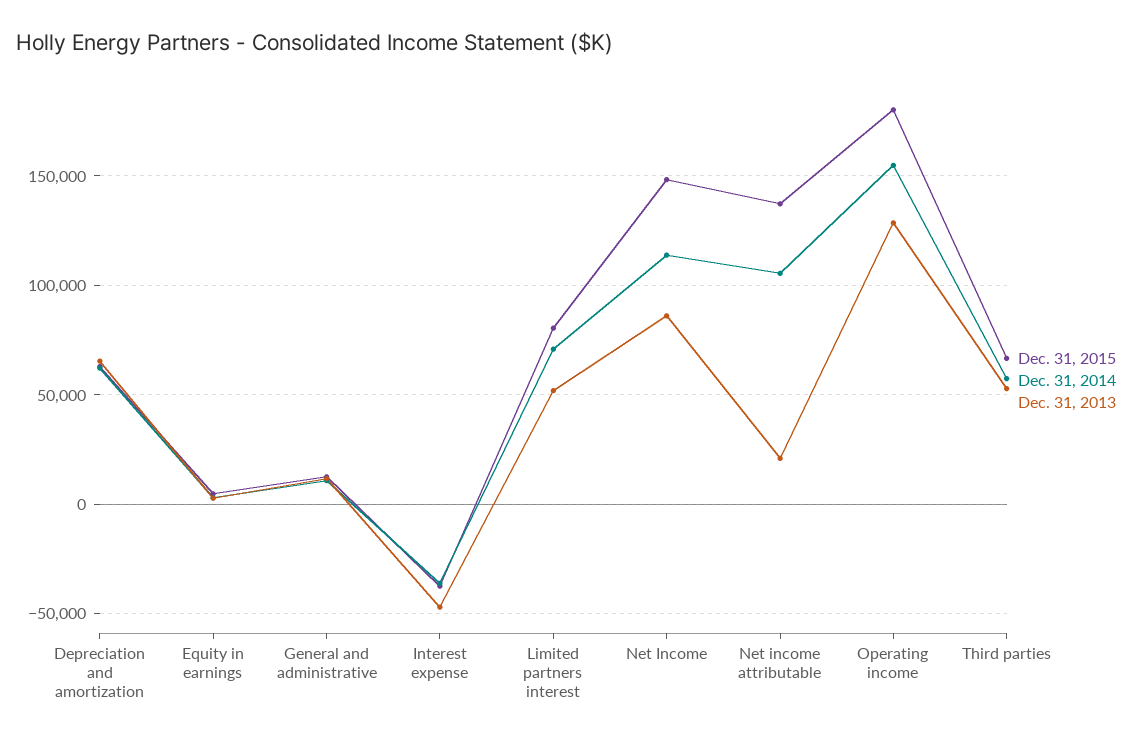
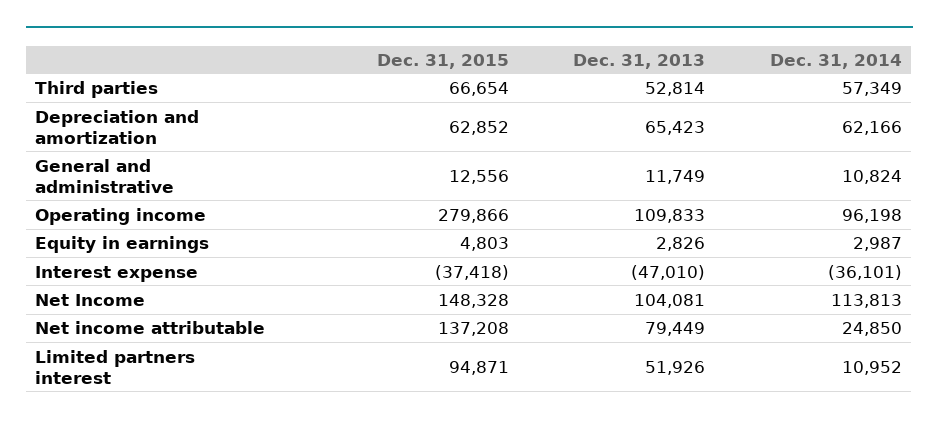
  {
    "Dec. 31, 2015": {
      "Depreciation and amortization": 62852,
      "Equity in earnings": 4803,
      "General and administrative": 12556,
      "Interest expense": -37418,
-     "Limited partners interest": 80000,
+     "Limited partners interest": 94871,
      "Net Income": 148328,
      "Net income attributable": 137208,
-     "Operating income": 180000,
+     "Operating income": 279866,
      "Third parties": 66654
    },
    "Dec. 31, 2014": {
      "Depreciation and amortization": 62166,
      "Equity in earnings": 2987,
      "General and administrative": 10824,
      "Interest expense": -36101,
-     "Limited partners interest": 70000,
+     "Limited partners interest": 10952,
      "Net Income": 113813,
-     "Net income attributable": 105000,
+     "Net income attributable": 24850,
-     "Operating income": 155000,
+     "Operating income": 96198,
      "Third parties": 57349
    },
    "Dec. 31, 2013": {
      "Depreciation and amortization": 65423,
      "Equity in earnings": 2826,
      "General and administrative": 11749,
      "Interest expense": -47010,
      "Limited partners interest": 51926,
-     "Net Income": 85000,
+     "Net Income": 104081,
-     "Net income attributable": 20000,
+     "Net income attributable": 79449,
-     "Operating income": 130000,
+     "Operating income": 109833,
      "Third parties": 52814
    }
  }

